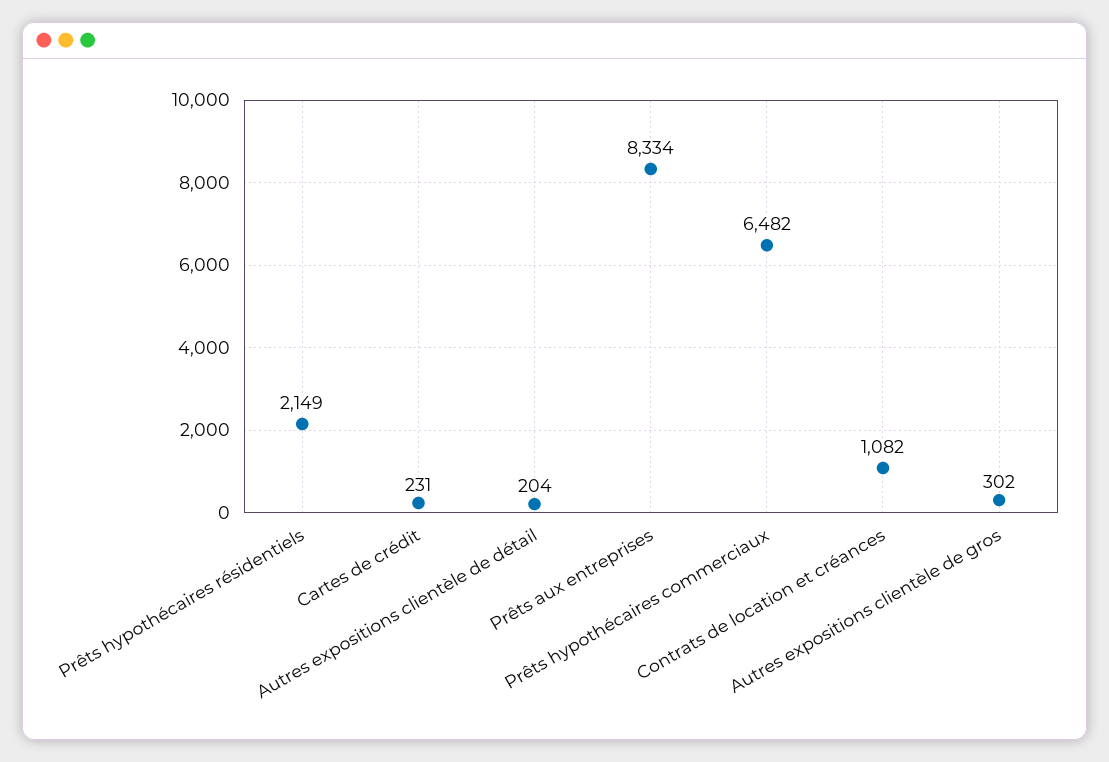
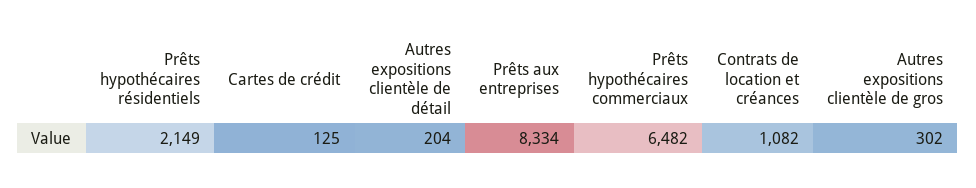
  {
    "Prêts hypothécaires résidentiels": 2149,
-   "Cartes de crédit": 231,
+   "Cartes de crédit": 125,
    "Autres expositions clientèle de détail": 204,
    "Prêts aux entreprises": 8334,
    "Prêts hypothécaires commerciaux": 6482,
    "Contrats de location et créances": 1082,
    "Autres expositions clientèle de gros": 302
  }

